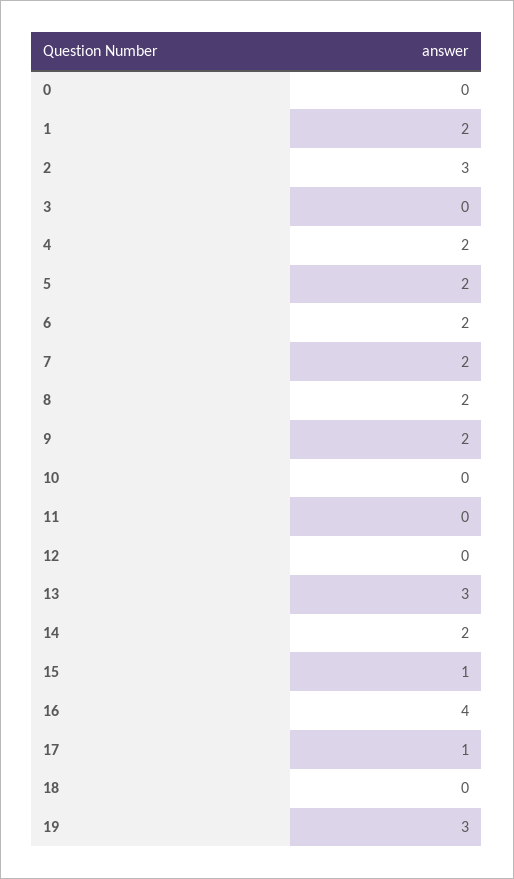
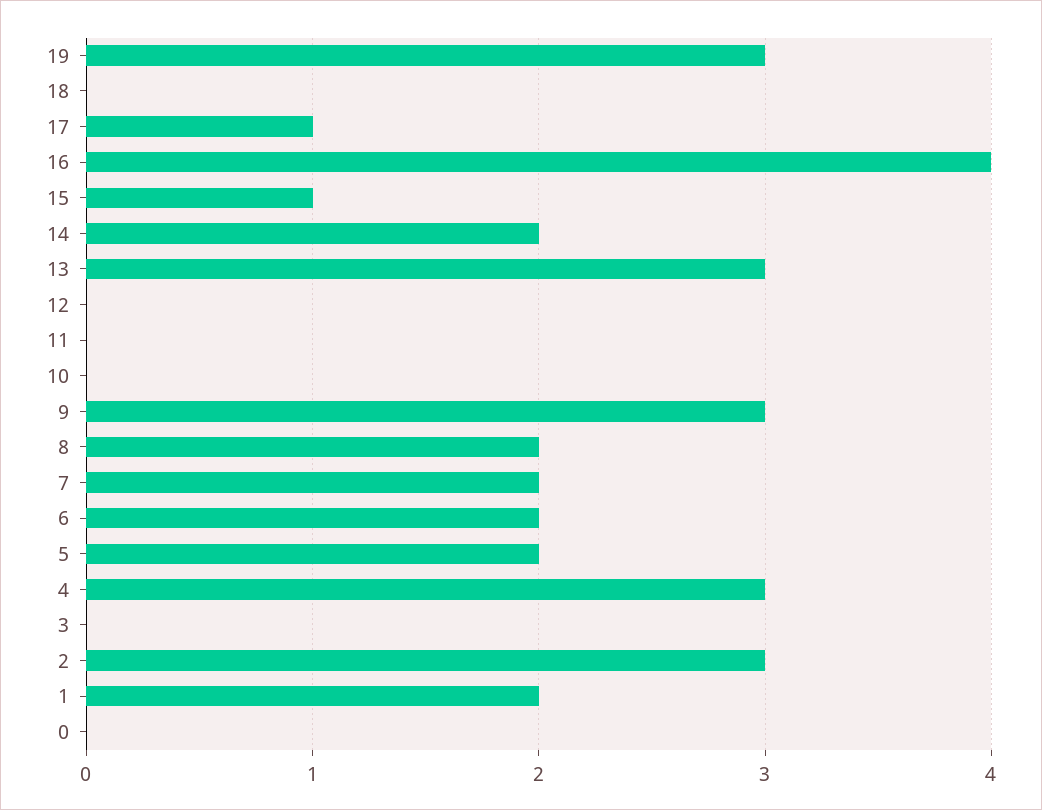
  {
    "0": 0,
    "1": 2,
    "2": 3,
    "3": 0,
-   "4": 2,
+   "4": 3,
    "5": 2,
    "6": 2,
    "7": 2,
    "8": 2,
-   "9": 2,
+   "9": 3,
    "10": 0,
    "11": 0,
    "12": 0,
    "13": 3,
    "14": 2,
    "15": 1,
    "16": 4,
    "17": 1,
    "18": 0,
    "19": 3
  }

